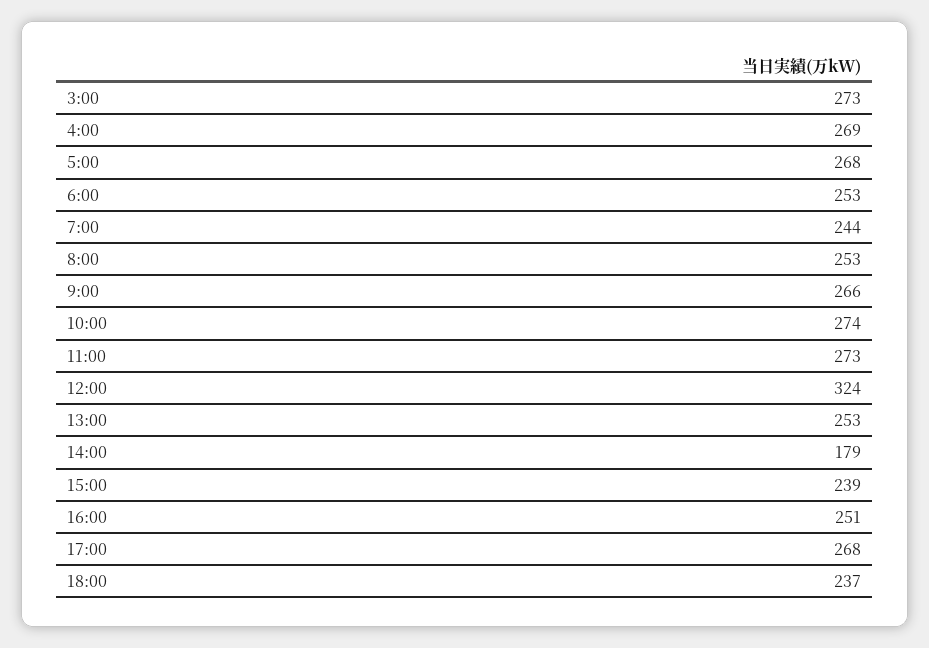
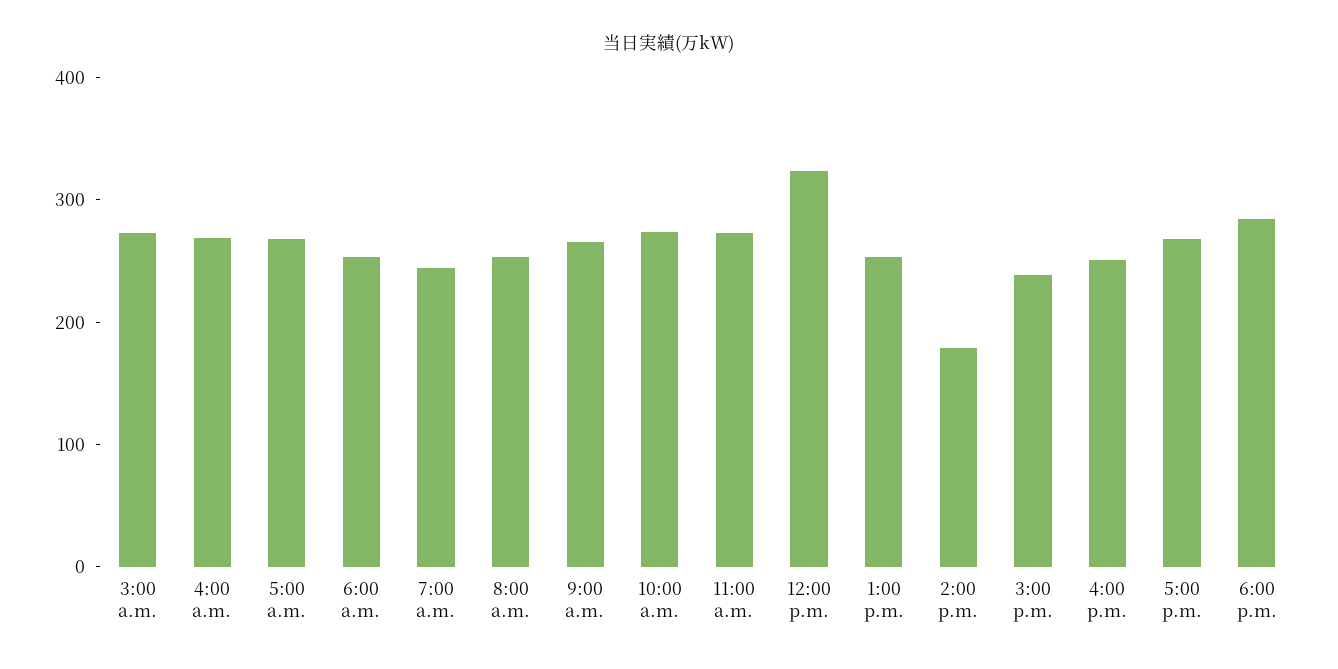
  {
    "3:00": 273,
    "4:00": 269,
    "5:00": 268,
    "6:00": 253,
    "7:00": 244,
    "8:00": 253,
    "9:00": 266,
    "10:00": 274,
    "11:00": 273,
    "12:00": 324,
    "13:00": 253,
    "14:00": 179,
    "15:00": 239,
    "16:00": 251,
    "17:00": 268,
-   "18:00": 237
+   "18:00": 280
  }

